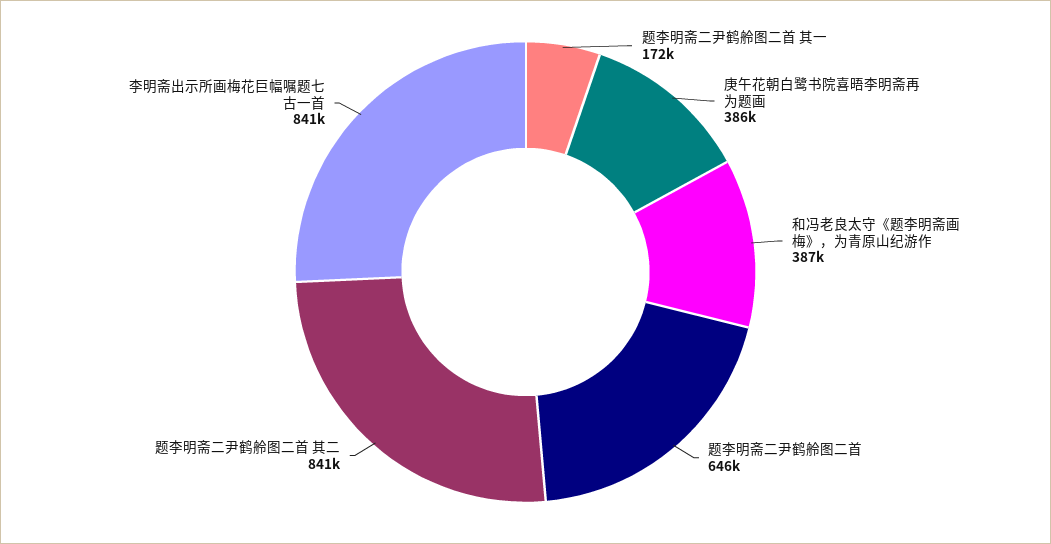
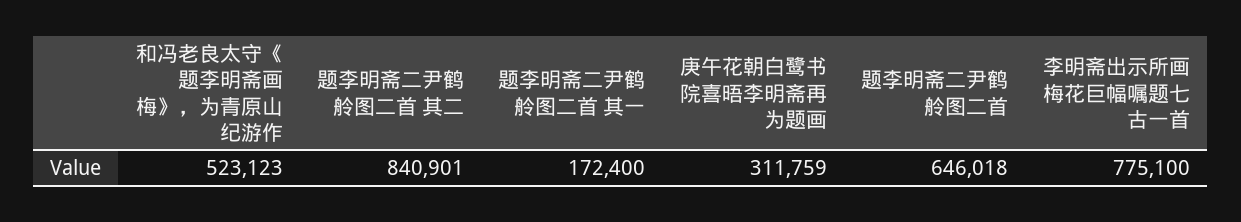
  {
    "题李明斋二尹鹤舲图二首 其一": 172400,
-   "庚午花朝白鹭书院喜晤李明斋再为题画": 386000,
+   "庚午花朝白鹭书院喜晤李明斋再为题画": 311759,
-   "和冯老良太守《题李明斋画梅》，为青原山纪游作": 387000,
+   "和冯老良太守《题李明斋画梅》，为青原山纪游作": 523123,
    "题李明斋二尹鹤舲图二首": 646018,
    "题李明斋二尹鹤舲图二首 其二": 840901,
-   "李明斋出示所画梅花巨幅嘱题七古一首": 841000
+   "李明斋出示所画梅花巨幅嘱题七古一首": 775100
  }

